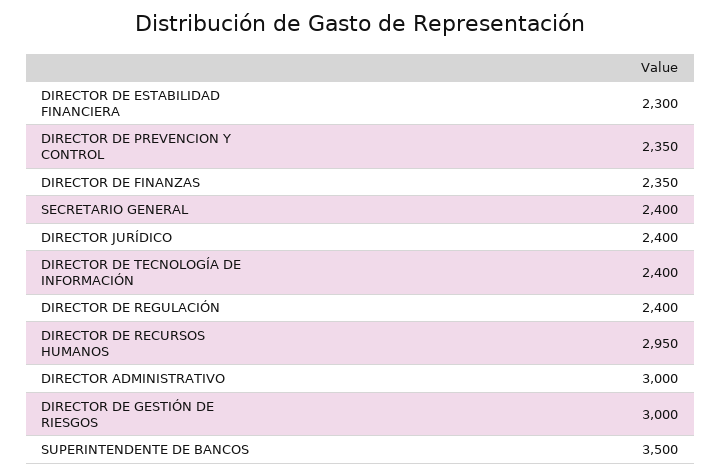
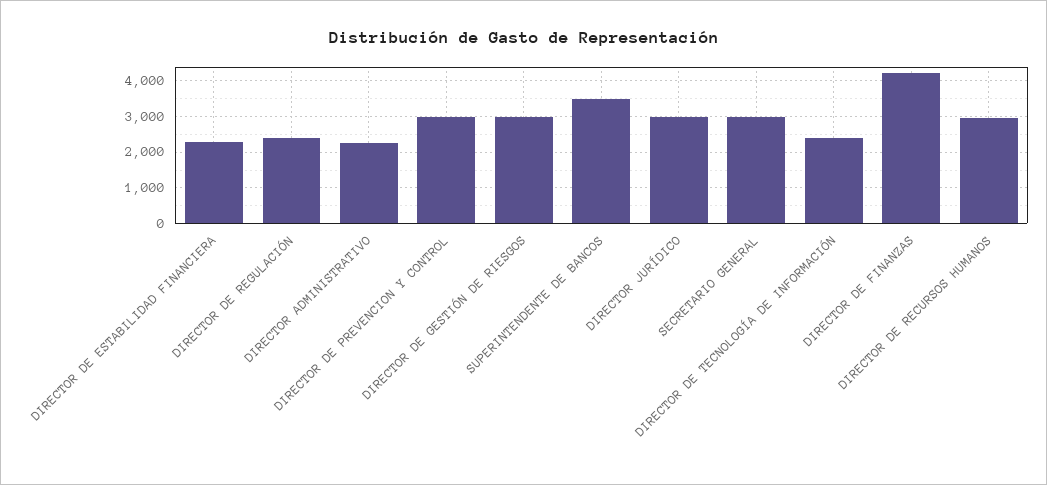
  {
    "DIRECTOR DE ESTABILIDAD FINANCIERA": 2300,
-   "DIRECTOR DE PREVENCION Y CONTROL": 2350,
+   "DIRECTOR DE PREVENCION Y CONTROL": 3000,
-   "DIRECTOR DE FINANZAS": 2350,
+   "DIRECTOR DE FINANZAS": 4200,
-   "SECRETARIO GENERAL": 2400,
+   "SECRETARIO GENERAL": 3000,
-   "DIRECTOR JURÍDICO": 2400,
+   "DIRECTOR JURÍDICO": 3000,
    "DIRECTOR DE TECNOLOGÍA DE INFORMACIÓN": 2400,
    "DIRECTOR DE REGULACIÓN": 2400,
    "DIRECTOR DE RECURSOS HUMANOS": 2950,
-   "DIRECTOR ADMINISTRATIVO": 3000,
+   "DIRECTOR ADMINISTRATIVO": 2200,
    "DIRECTOR DE GESTIÓN DE RIESGOS": 3000,
    "SUPERINTENDENTE DE BANCOS": 3500
  }

